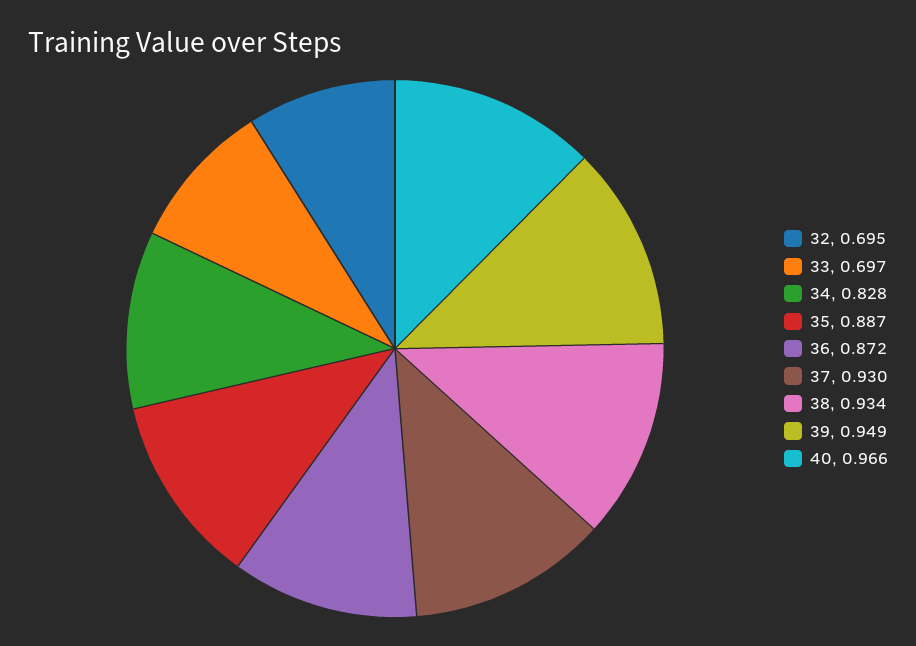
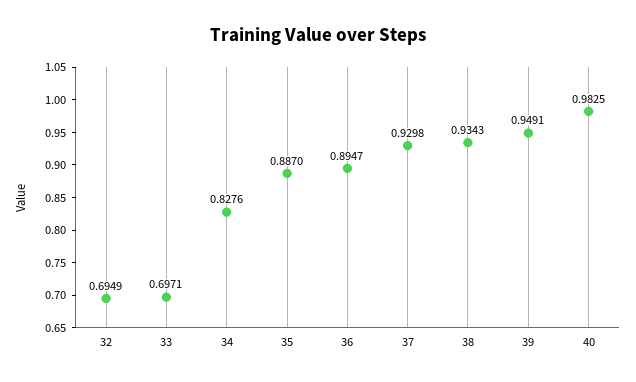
  {
    "32": 0.6949,
    "33": 0.6971,
    "34": 0.8276,
    "35": 0.887,
-   "36": 0.872,
+   "36": 0.8947,
    "37": 0.9298,
    "38": 0.9343,
    "39": 0.9491,
-   "40": 0.966
+   "40": 0.9825
  }

